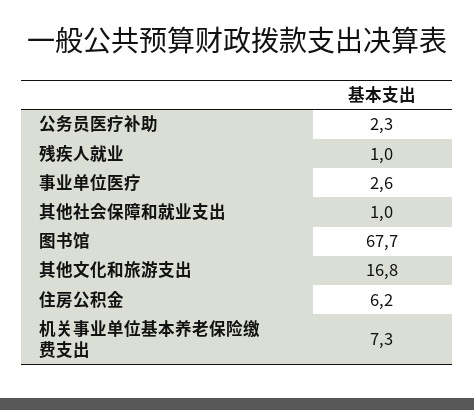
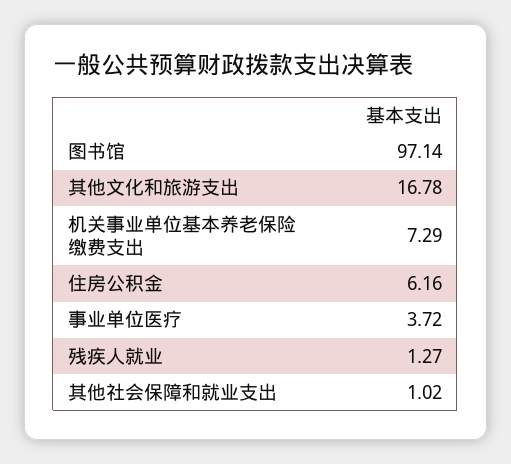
  {
-   "公务员医疗补助": 2.3,
-   "残疾人就业": 1,
+   "残疾人就业": 1.27,
-   "事业单位医疗": 2.6,
+   "事业单位医疗": 3.72,
    "其他社会保障和就业支出": 1.02,
-   "图书馆": 67.7,
+   "图书馆": 97.14,
    "其他文化和旅游支出": 16.78,
    "住房公积金": 6.16,
    "机关事业单位基本养老保险缴费支出": 7.29
  }

